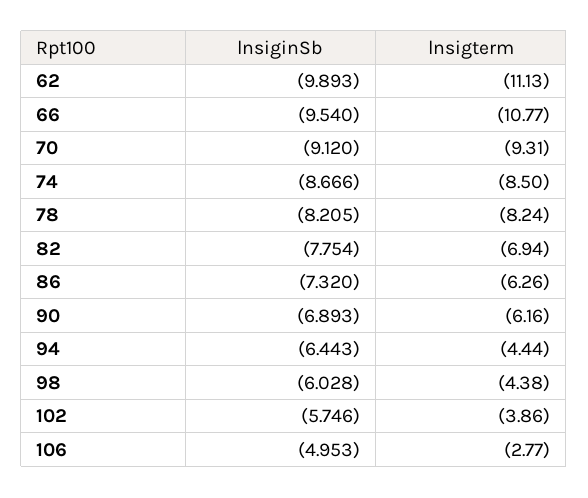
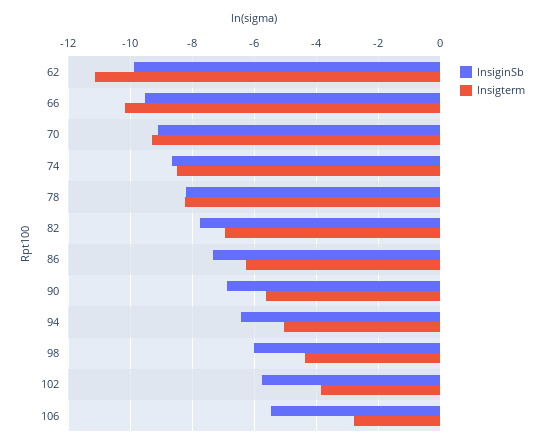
  {
    "lnsiginSb": {
      "62": -9.893,
      "66": -9.54,
      "70": -9.12,
      "74": -8.666,
      "78": -8.205,
      "82": -7.754,
      "86": -7.32,
      "90": -6.893,
      "94": -6.443,
      "98": -6.028,
      "102": -5.746,
-     "106": -4.953
+     "106": -5.4
    },
    "lnsigterm": {
      "62": -11.13,
-     "66": -10.77,
+     "66": -10.2,
      "70": -9.31,
      "74": -8.5,
      "78": -8.24,
      "82": -6.94,
      "86": -6.26,
-     "90": -6.16,
+     "90": -5.6,
-     "94": -4.44,
+     "94": -5,
      "98": -4.38,
      "102": -3.86,
      "106": -2.77
    }
  }

